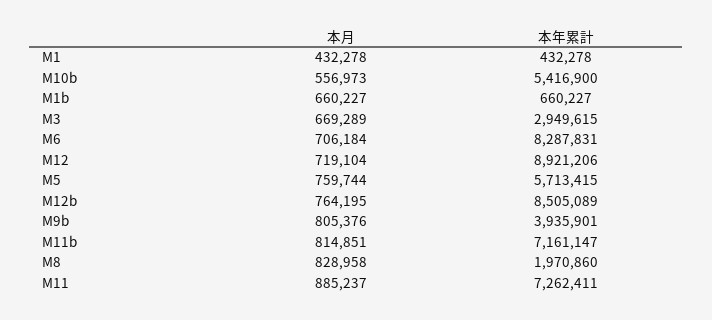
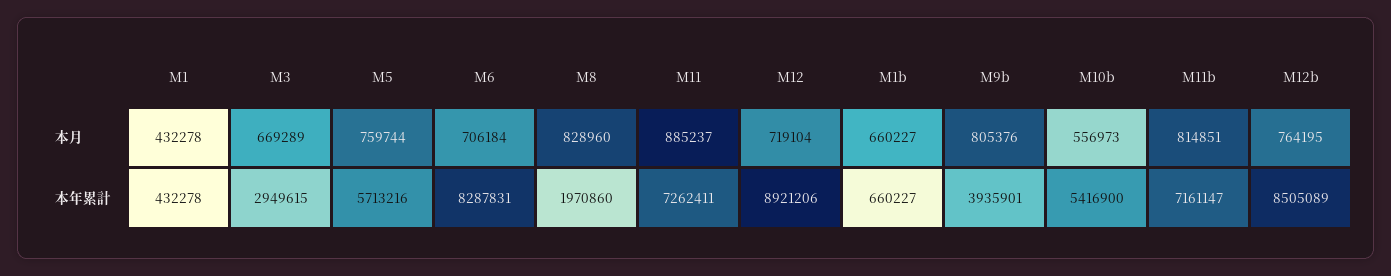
  {
    "本月": {
      "M1": 432278,
      "M10b": 556973,
      "M1b": 660227,
      "M3": 669289,
      "M6": 706184,
      "M12": 719104,
      "M5": 759744,
      "M12b": 764195,
      "M9b": 805376,
      "M11b": 814851,
-     "M8": 828958,
+     "M8": 828960,
      "M11": 885237
    },
    "本年累計": {
      "M1": 432278,
      "M10b": 5416900,
      "M1b": 660227,
      "M3": 2949615,
      "M6": 8287831,
      "M12": 8921206,
-     "M5": 5713415,
+     "M5": 5713216,
      "M12b": 8505089,
      "M9b": 3935901,
      "M11b": 7161147,
      "M8": 1970860,
      "M11": 7262411
    }
  }

